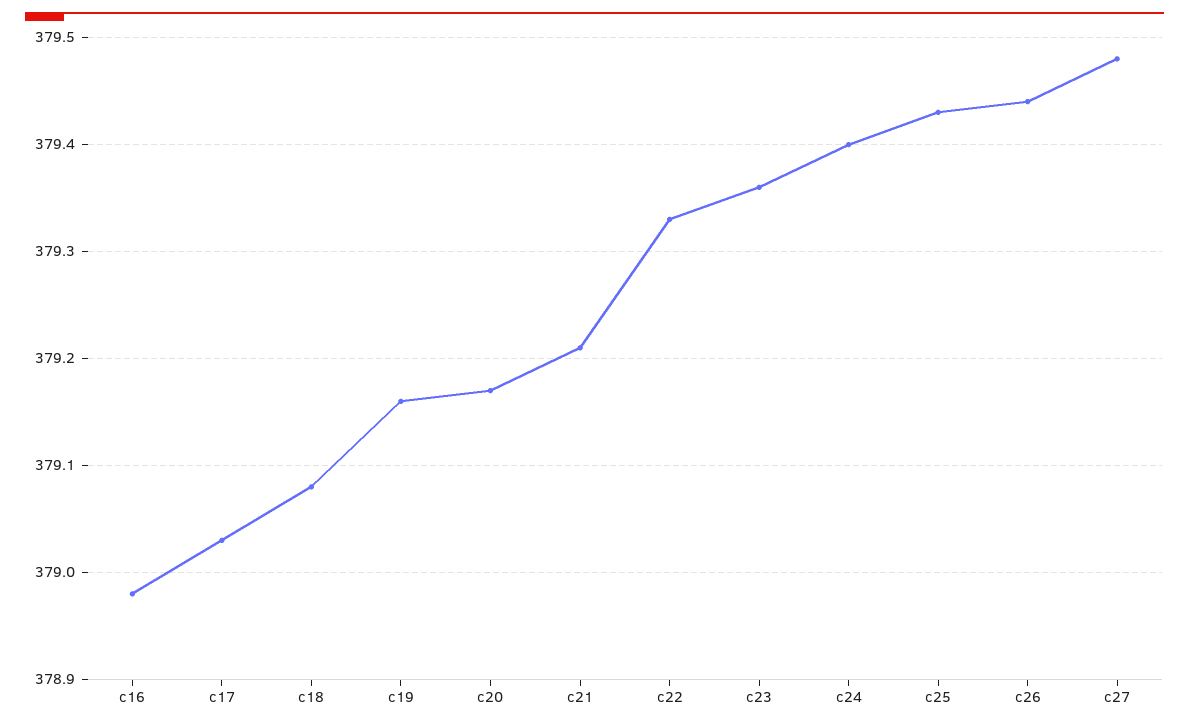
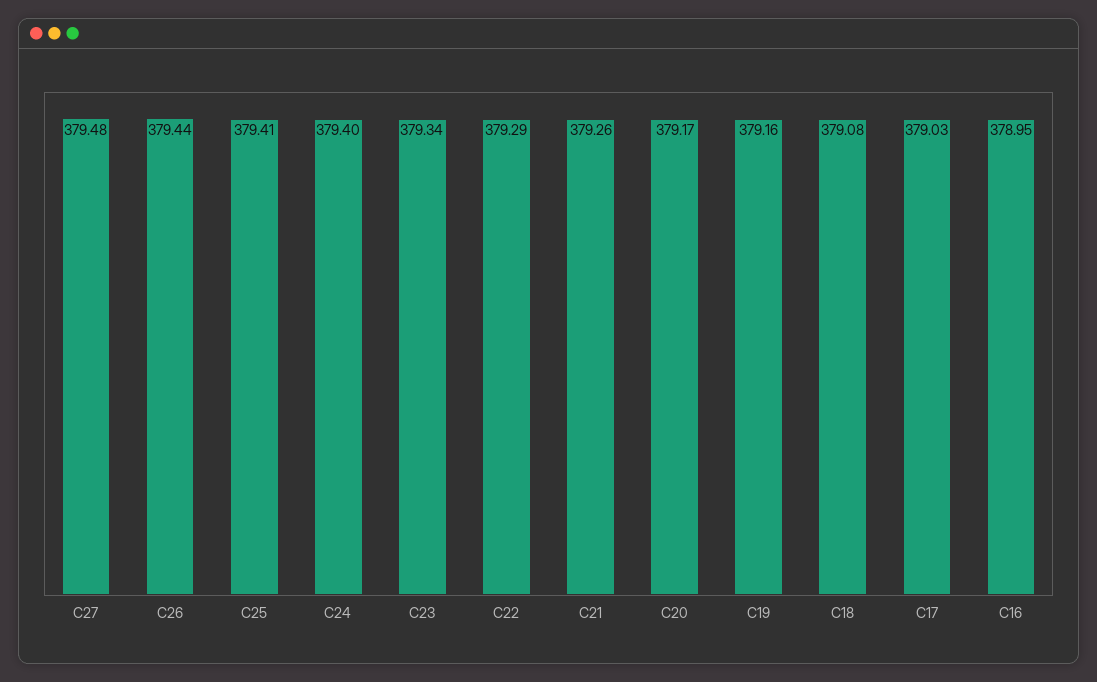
  {
-   "c16": 378.98,
+   "c16": 378.95,
    "c17": 379.03,
    "c18": 379.08,
    "c19": 379.16,
    "c20": 379.17,
-   "c21": 379.21,
+   "c21": 379.26,
-   "c22": 379.33,
+   "c22": 379.29,
-   "c23": 379.36,
+   "c23": 379.34,
    "c24": 379.4,
-   "c25": 379.43,
+   "c25": 379.41,
    "c26": 379.44,
    "c27": 379.48
  }

